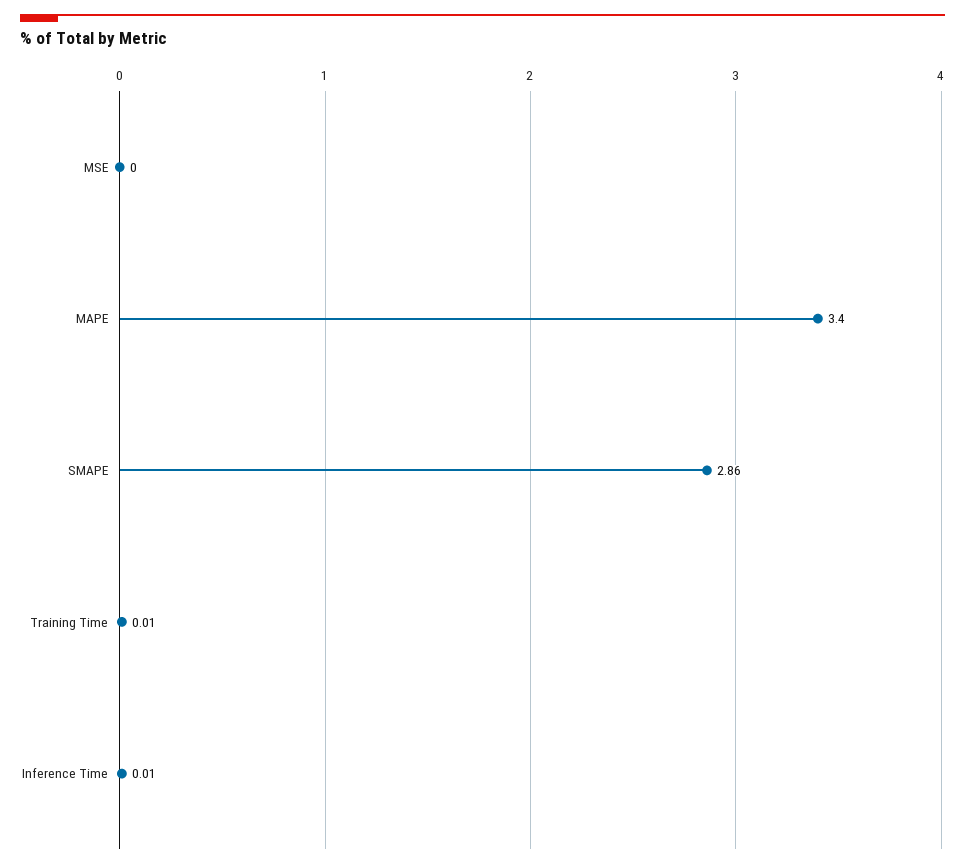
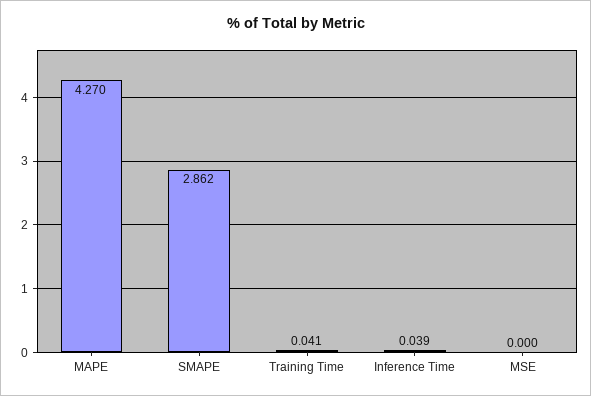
  {
    "MSE": 0,
-   "MAPE": 3.4,
+   "MAPE": 4.27,
    "SMAPE": 2.862,
-   "Training Time": 0.01,
+   "Training Time": 0.041,
-   "Inference Time": 0.01
+   "Inference Time": 0.039
  }

